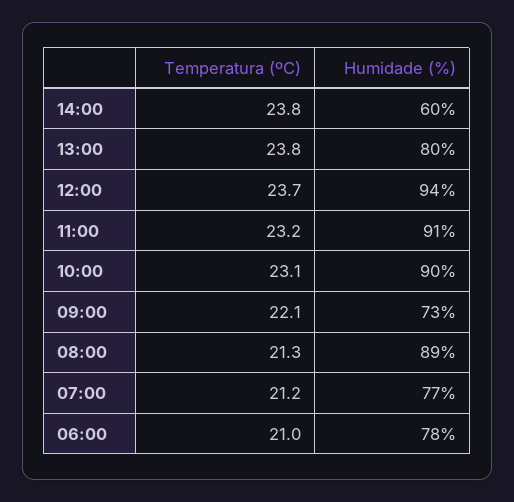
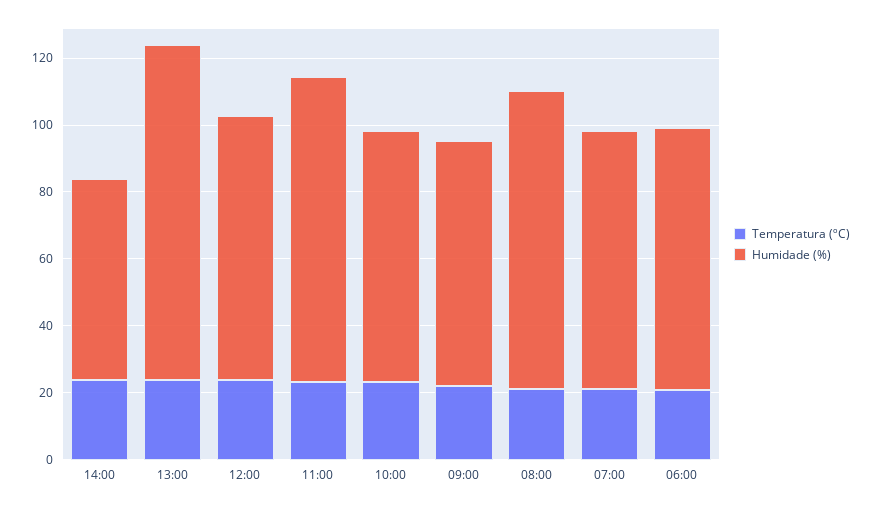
  {
    "Temperatura (ºC)": {
      "14:00": 23.8,
      "13:00": 23.8,
      "12:00": 23.7,
      "11:00": 23.2,
      "10:00": 23.1,
      "09:00": 22.1,
      "08:00": 21.3,
      "07:00": 21.2,
      "06:00": 21
    },
    "Humidade (%)": {
      "14:00": 60,
-     "13:00": 80,
+     "13:00": 100,
-     "12:00": 94,
+     "12:00": 80,
      "11:00": 91,
-     "10:00": 90,
+     "10:00": 75,
      "09:00": 73,
      "08:00": 89,
      "07:00": 77,
      "06:00": 78
    }
  }

